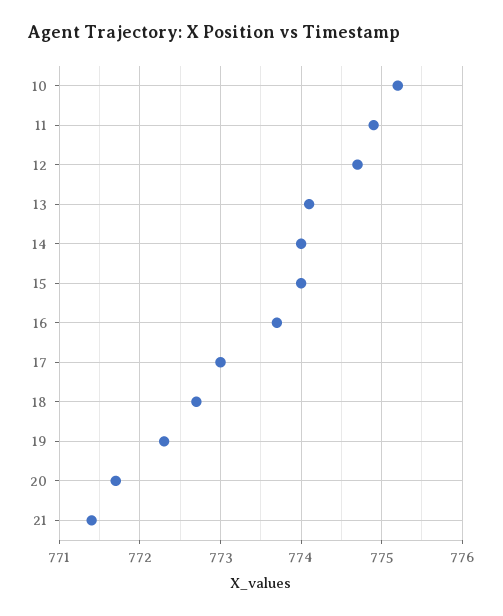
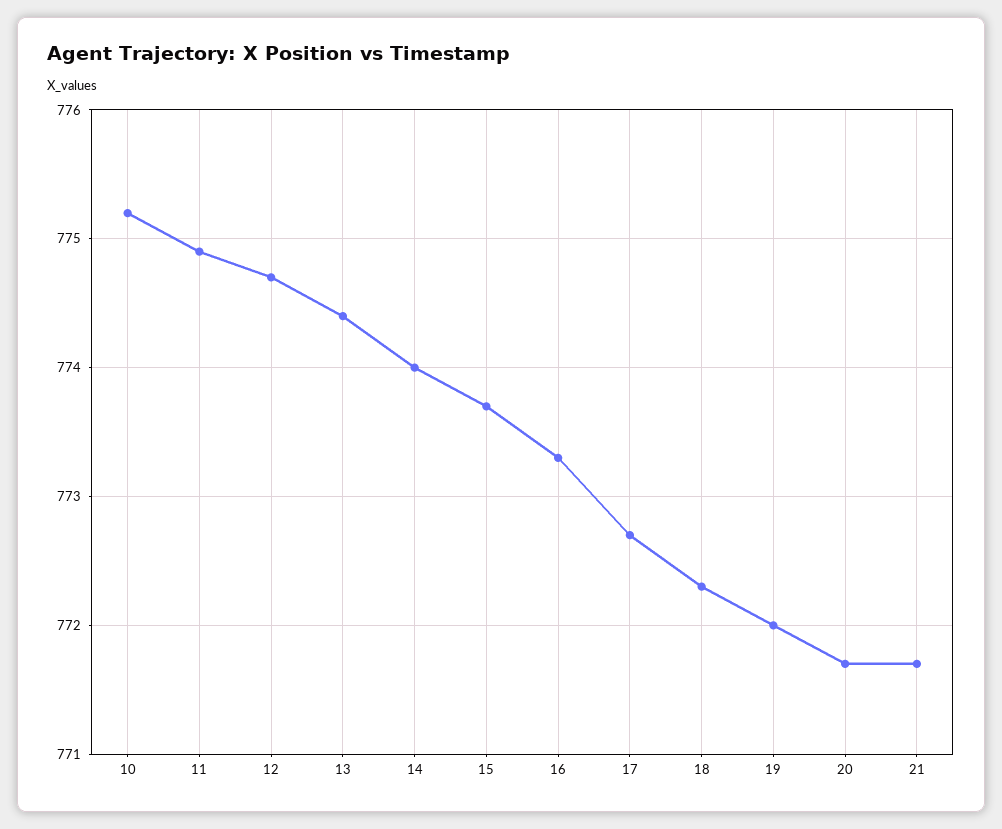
  {
    "10": 775.2,
    "11": 774.9,
    "12": 774.7,
-   "13": 774.1,
+   "13": 774.4,
    "14": 774,
-   "15": 774,
+   "15": 773.7,
-   "16": 773.7,
+   "16": 773.3,
-   "17": 773,
+   "17": 772.7,
-   "18": 772.7,
+   "18": 772.3,
-   "19": 772.3,
+   "19": 772,
    "20": 771.7,
-   "21": 771.4
+   "21": 771.7
  }

